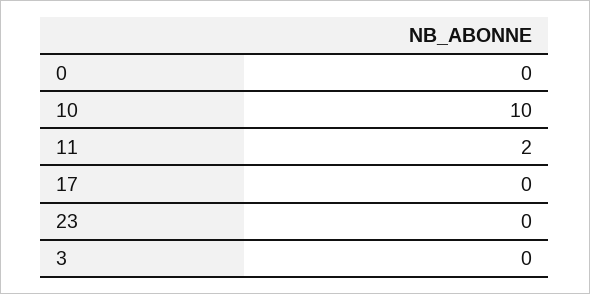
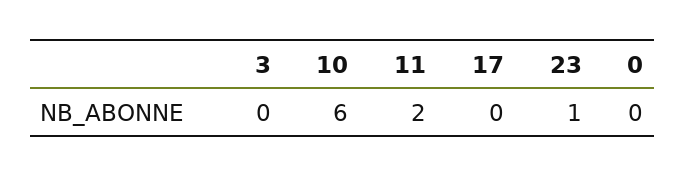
  {
    "0": 0,
-   "10": 10,
+   "10": 6,
    "11": 2,
    "17": 0,
-   "23": 0,
+   "23": 1,
    "3": 0
  }

